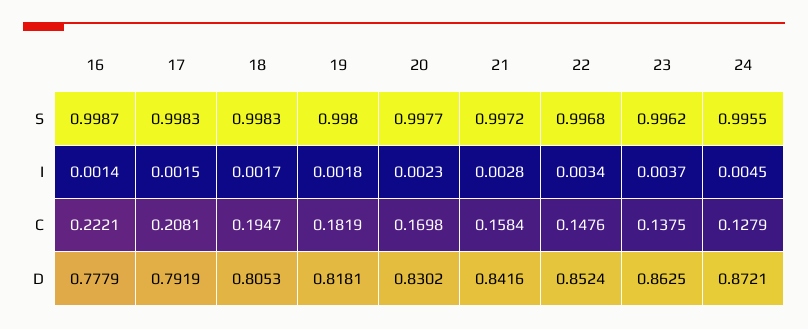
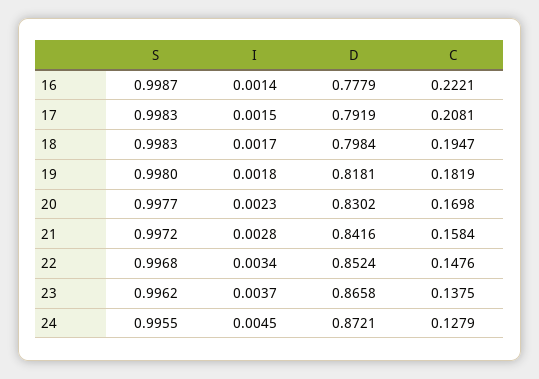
  {
    "16": {
      "S": 0.9987,
      "I": 0.0014,
      "C": 0.2221,
      "D": 0.7779
    },
    "17": {
      "S": 0.9983,
      "I": 0.0015,
      "C": 0.2081,
      "D": 0.7919
    },
    "18": {
      "S": 0.9983,
      "I": 0.0017,
      "C": 0.1947,
-     "D": 0.8053
+     "D": 0.7984
    },
    "19": {
      "S": 0.998,
      "I": 0.0018,
      "C": 0.1819,
      "D": 0.8181
    },
    "20": {
      "S": 0.9977,
      "I": 0.0023,
      "C": 0.1698,
      "D": 0.8302
    },
    "21": {
      "S": 0.9972,
      "I": 0.0028,
      "C": 0.1584,
      "D": 0.8416
    },
    "22": {
      "S": 0.9968,
      "I": 0.0034,
      "C": 0.1476,
      "D": 0.8524
    },
    "23": {
      "S": 0.9962,
      "I": 0.0037,
      "C": 0.1375,
-     "D": 0.8625
+     "D": 0.8658
    },
    "24": {
      "S": 0.9955,
      "I": 0.0045,
      "C": 0.1279,
      "D": 0.8721
    }
  }

